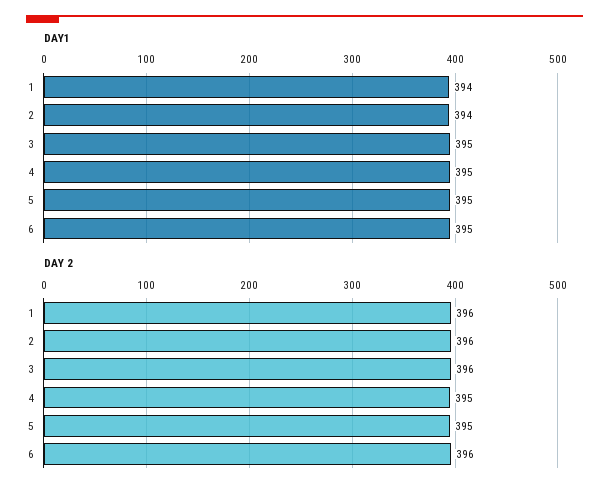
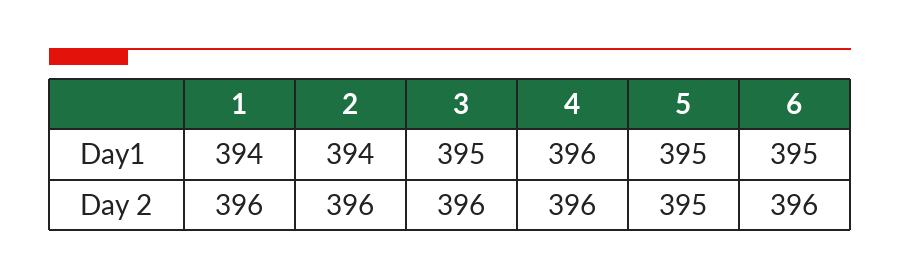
  {
    "DAY1": {
      "1": 394,
      "2": 394,
      "3": 395,
-     "4": 395,
+     "4": 396,
      "5": 395,
      "6": 395
    },
    "DAY 2": {
      "1": 396,
      "2": 396,
      "3": 396,
-     "4": 395,
+     "4": 396,
      "5": 395,
      "6": 396
    }
  }

